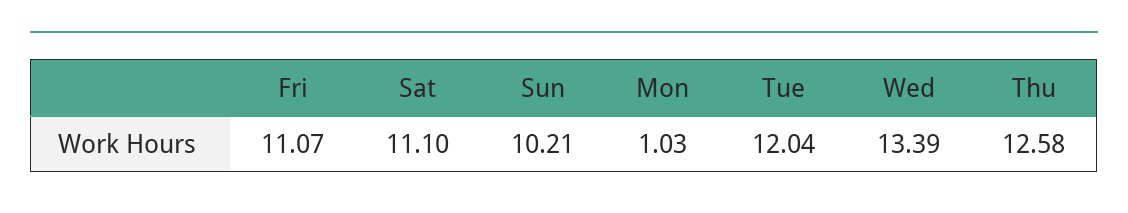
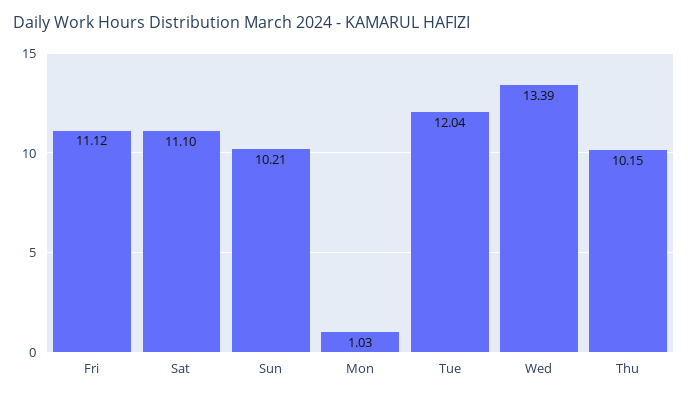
  {
-   "Fri": 11.07,
+   "Fri": 11.12,
    "Sat": 11.1,
    "Sun": 10.21,
    "Mon": 1.03,
    "Tue": 12.04,
    "Wed": 13.39,
-   "Thu": 12.58
+   "Thu": 10.15
  }

